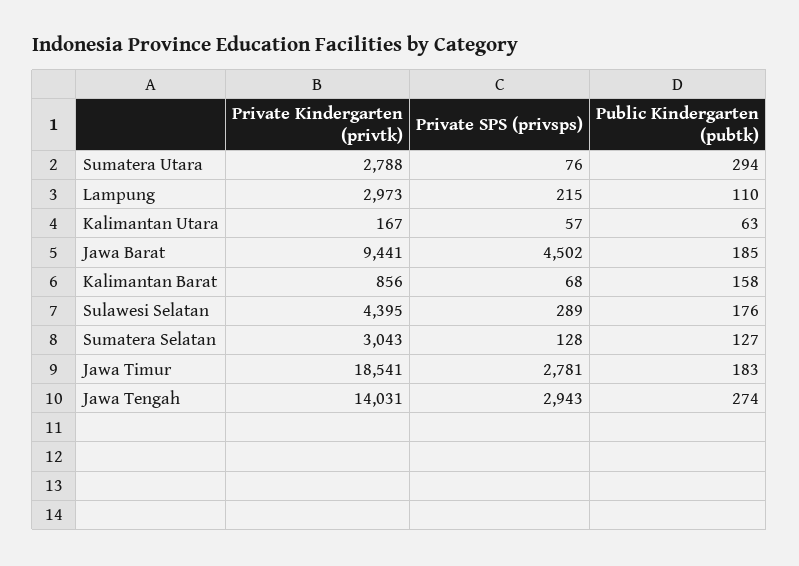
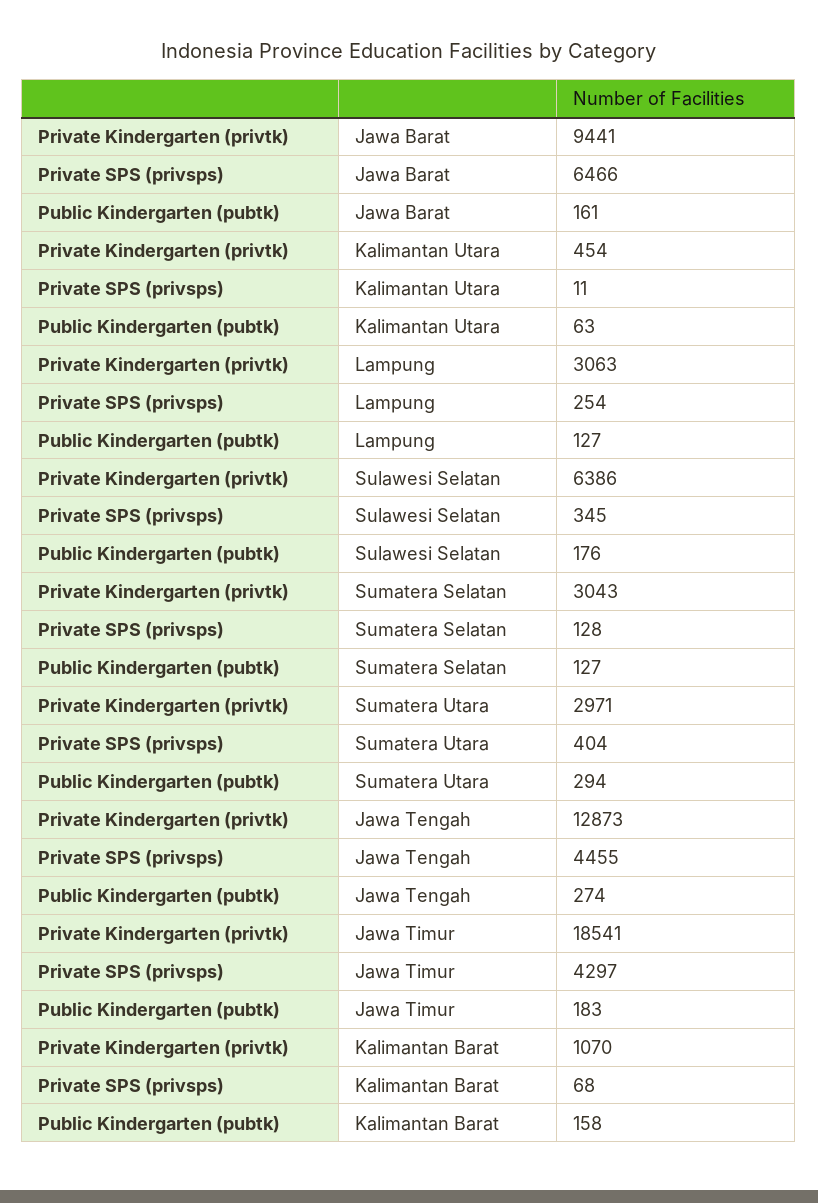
  {
    "Private Kindergarten (privtk)": {
-     "Sumatera Utara": 2788,
+     "Sumatera Utara": 2971,
-     "Lampung": 2973,
+     "Lampung": 3063,
-     "Kalimantan Utara": 167,
+     "Kalimantan Utara": 454,
      "Jawa Barat": 9441,
-     "Kalimantan Barat": 856,
+     "Kalimantan Barat": 1070,
-     "Sulawesi Selatan": 4395,
+     "Sulawesi Selatan": 6386,
      "Sumatera Selatan": 3043,
      "Jawa Timur": 18541,
-     "Jawa Tengah": 14031
+     "Jawa Tengah": 12873
    },
    "Private SPS (privsps)": {
-     "Sumatera Utara": 76,
+     "Sumatera Utara": 404,
-     "Lampung": 215,
+     "Lampung": 254,
-     "Kalimantan Utara": 57,
+     "Kalimantan Utara": 11,
-     "Jawa Barat": 4502,
+     "Jawa Barat": 6466,
      "Kalimantan Barat": 68,
-     "Sulawesi Selatan": 289,
+     "Sulawesi Selatan": 345,
      "Sumatera Selatan": 128,
-     "Jawa Timur": 2781,
+     "Jawa Timur": 4297,
-     "Jawa Tengah": 2943
+     "Jawa Tengah": 4455
    },
    "Public Kindergarten (pubtk)": {
      "Sumatera Utara": 294,
-     "Lampung": 110,
+     "Lampung": 127,
      "Kalimantan Utara": 63,
-     "Jawa Barat": 185,
+     "Jawa Barat": 161,
      "Kalimantan Barat": 158,
      "Sulawesi Selatan": 176,
      "Sumatera Selatan": 127,
      "Jawa Timur": 183,
      "Jawa Tengah": 274
    }
  }

